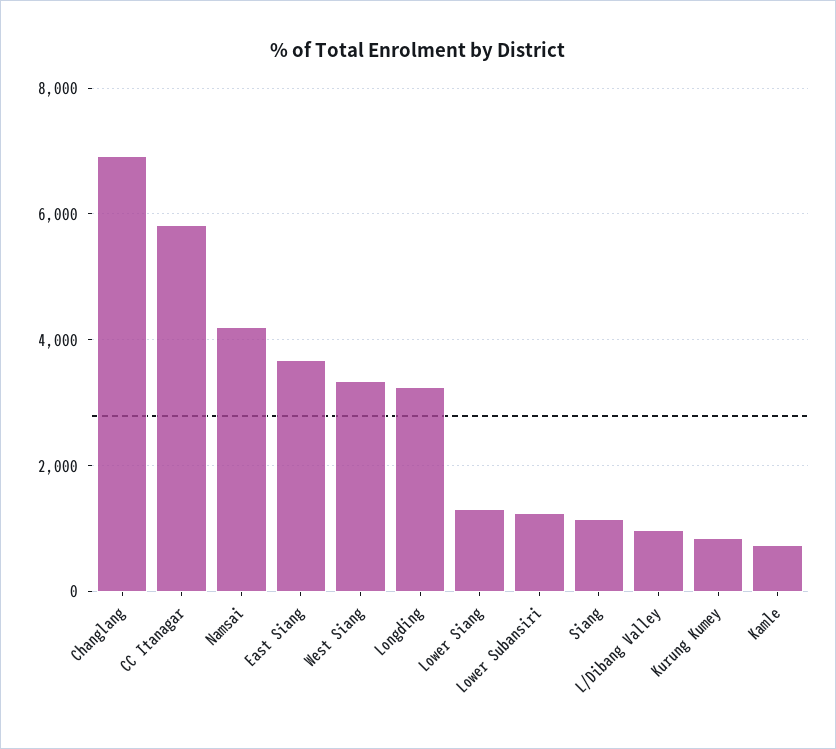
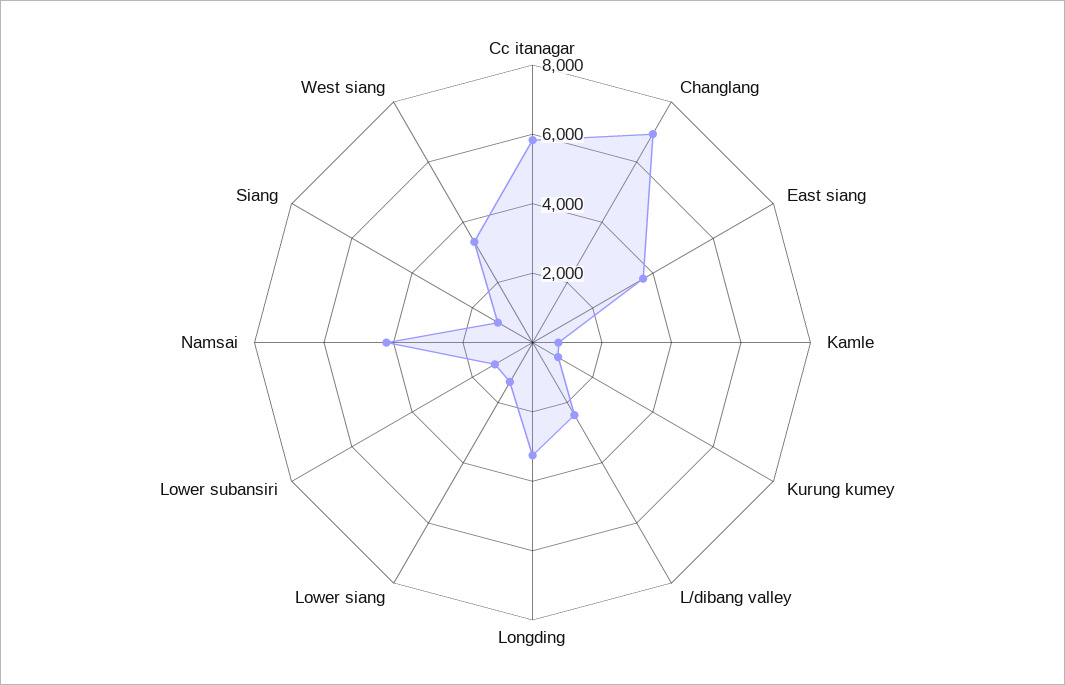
  {
    "Changlang": 7000,
    "CC Itanagar": 5800,
    "Namsai": 4200,
    "East Siang": 3600,
    "West Siang": 3400,
    "Longding": 3200,
    "Lower Siang": 1400,
    "Lower Subansiri": 1200,
    "Siang": 1200,
-   "L/Dibang Valley": 1000,
+   "L/Dibang Valley": 2500,
    "Kurung Kumey": 800,
    "Kamle": 800
  }

